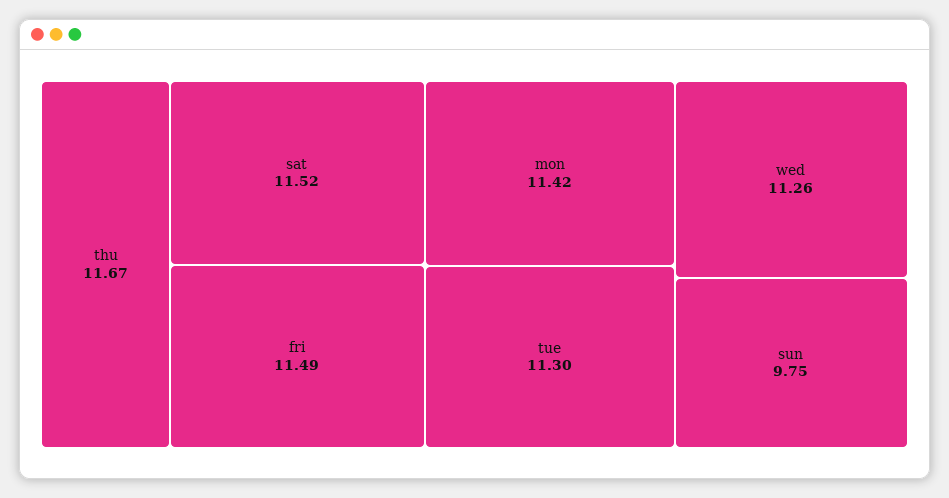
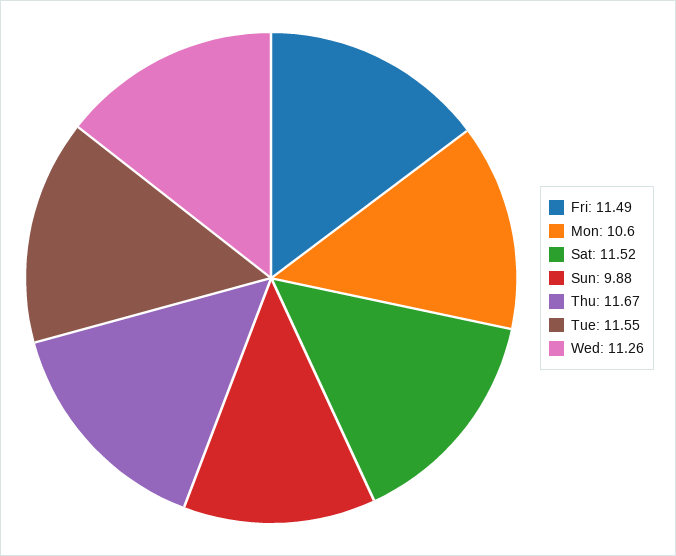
  {
    "thu": 11.67,
    "sat": 11.52,
    "fri": 11.49,
-   "mon": 11.42,
+   "mon": 10.6,
-   "tue": 11.3,
+   "tue": 11.55,
    "wed": 11.26,
-   "sun": 9.75
+   "sun": 9.88
  }

